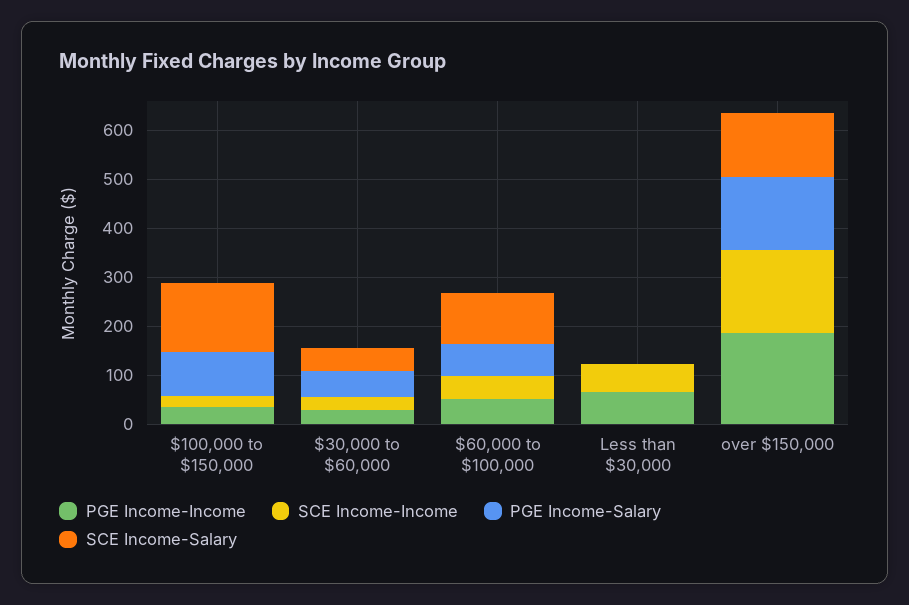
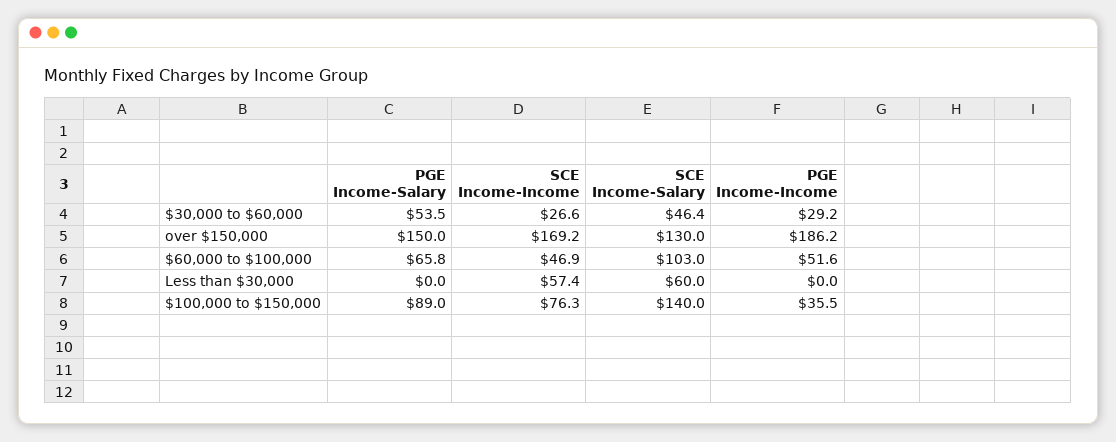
  {
    "PGE Income-Income": {
      "$100,000 to $150,000": 35.5,
      "$30,000 to $60,000": 29.2,
      "$60,000 to $100,000": 51.6,
-     "Less than $30,000": 60,
+     "Less than $30,000": 0,
      "over $150,000": 186.2
    },
    "SCE Income-Income": {
-     "$100,000 to $150,000": 20,
+     "$100,000 to $150,000": 76.3,
      "$30,000 to $60,000": 26.6,
      "$60,000 to $100,000": 46.9,
      "Less than $30,000": 57.4,
      "over $150,000": 169.2
    },
    "PGE Income-Salary": {
      "$100,000 to $150,000": 89,
      "$30,000 to $60,000": 53.5,
      "$60,000 to $100,000": 65.8,
      "Less than $30,000": 0,
      "over $150,000": 150
    },
    "SCE Income-Salary": {
      "$100,000 to $150,000": 140,
      "$30,000 to $60,000": 46.4,
      "$60,000 to $100,000": 103,
-     "Less than $30,000": 0,
+     "Less than $30,000": 60,
      "over $150,000": 130
    }
  }

